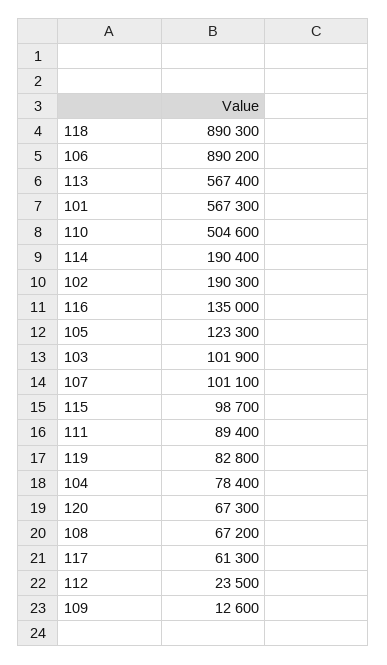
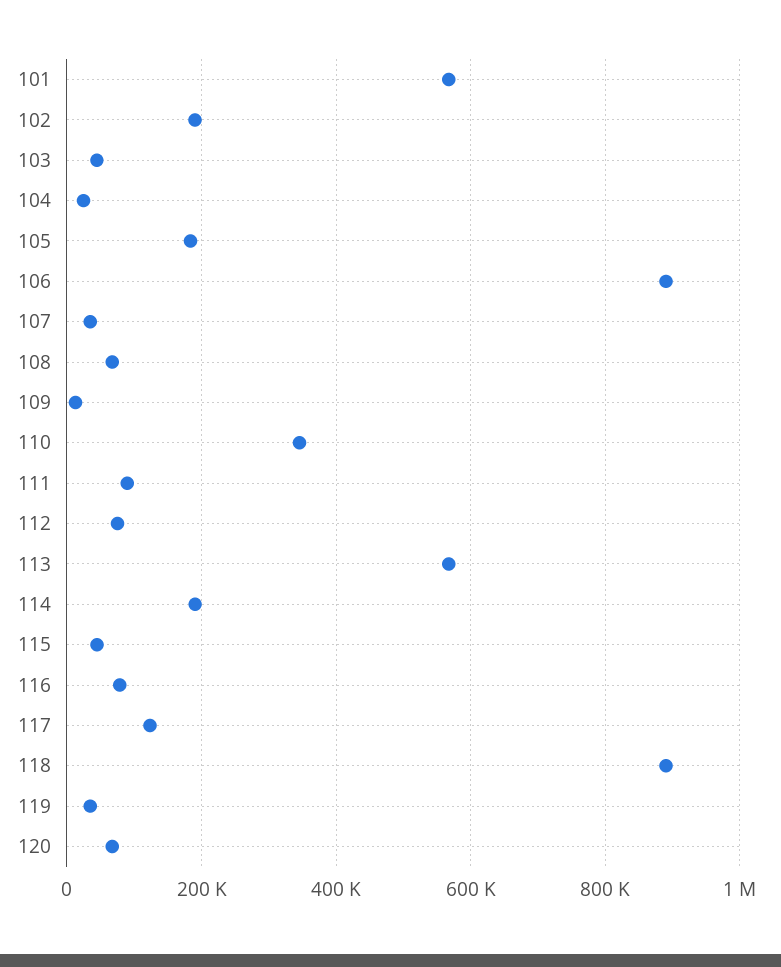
  {
    "118": 890300,
    "106": 890200,
    "113": 567400,
    "101": 567300,
-   "110": 504600,
+   "110": 340000,
    "114": 190400,
    "102": 190300,
-   "116": 135000,
+   "116": 80000,
-   "105": 123300,
+   "105": 180000,
-   "103": 101900,
+   "103": 40000,
-   "107": 101100,
+   "107": 40000,
-   "115": 98700,
+   "115": 40000,
    "111": 89400,
-   "119": 82800,
+   "119": 40000,
-   "104": 78400,
+   "104": 20000,
    "120": 67300,
    "108": 67200,
-   "117": 61300,
+   "117": 120000,
-   "112": 23500,
+   "112": 80000,
    "109": 12600
  }

